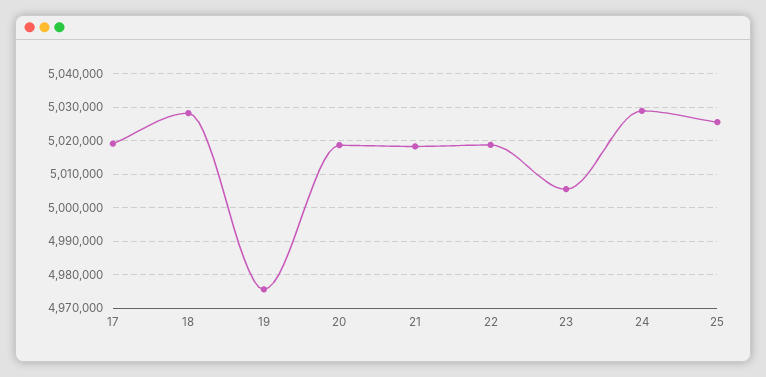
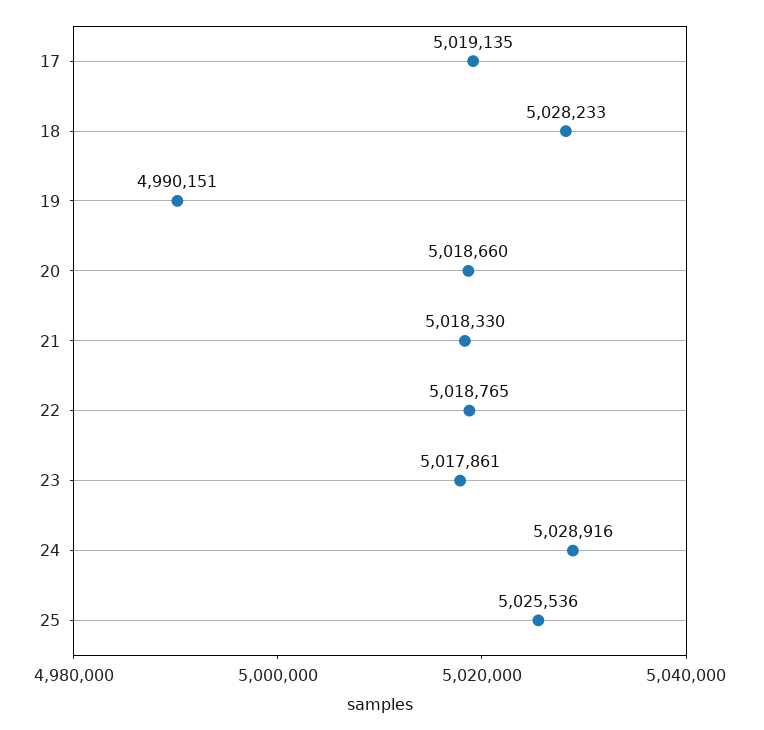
  {
    "17": 5019135,
    "18": 5028233,
-   "19": 4976000,
+   "19": 4990151,
    "20": 5018660,
    "21": 5018330,
    "22": 5018765,
-   "23": 5006000,
+   "23": 5017861,
    "24": 5028916,
    "25": 5025536
  }

